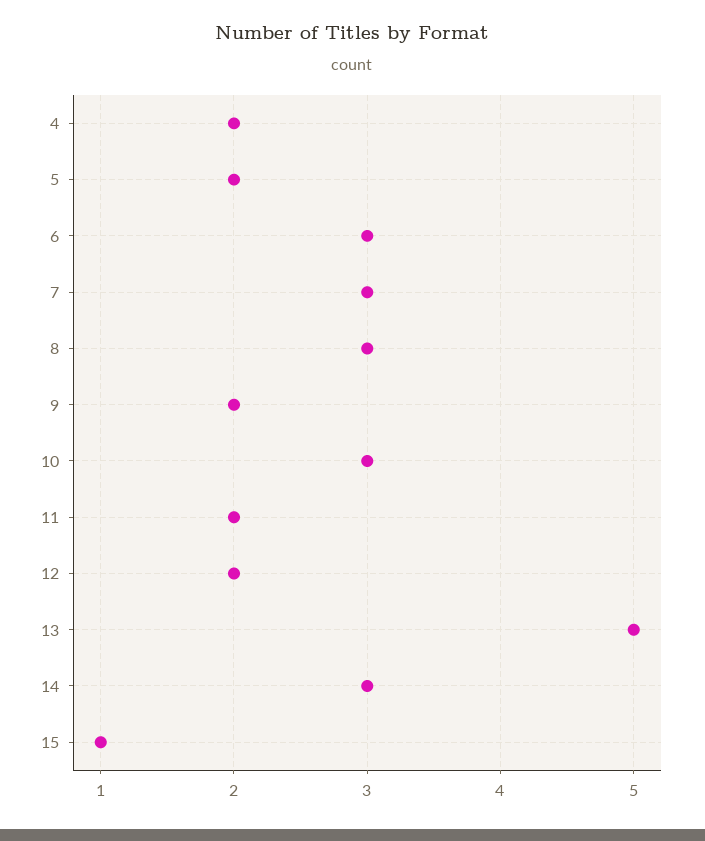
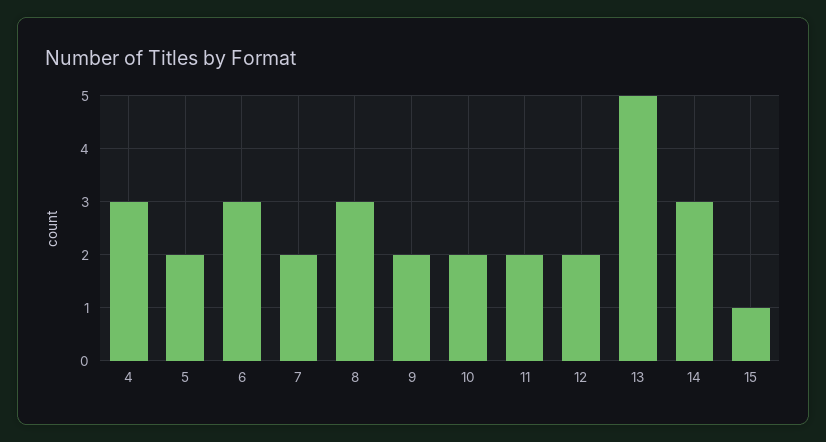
  {
-   "4": 2,
+   "4": 3,
    "5": 2,
    "6": 3,
-   "7": 3,
+   "7": 2,
    "8": 3,
    "9": 2,
-   "10": 3,
+   "10": 2,
    "11": 2,
    "12": 2,
    "13": 5,
    "14": 3,
    "15": 1
  }

